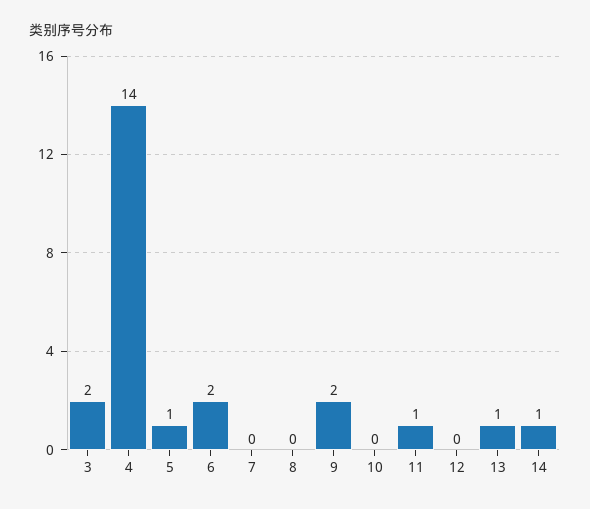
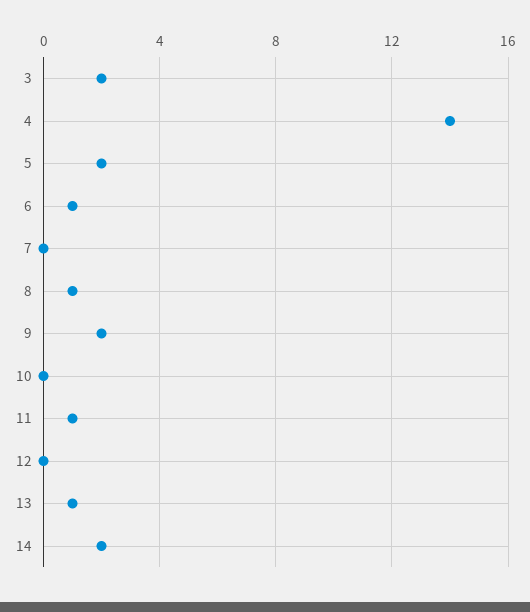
  {
    "3": 2,
    "4": 14,
-   "5": 1,
+   "5": 2,
-   "6": 2,
+   "6": 1,
    "7": 0,
-   "8": 0,
+   "8": 1,
    "9": 2,
    "10": 0,
    "11": 1,
    "12": 0,
    "13": 1,
-   "14": 1
+   "14": 2
  }

